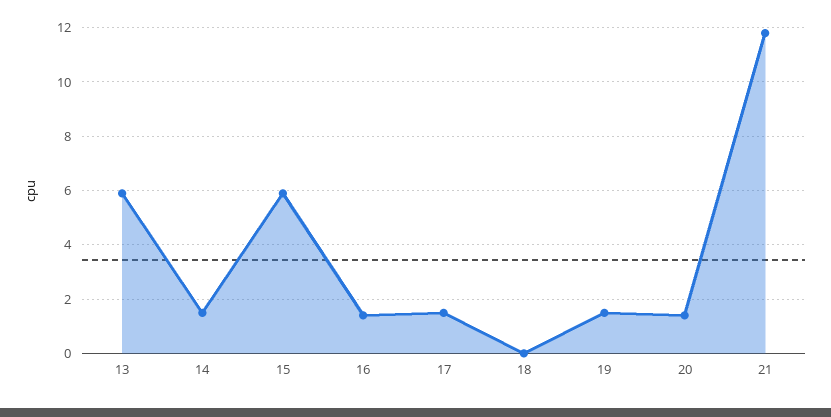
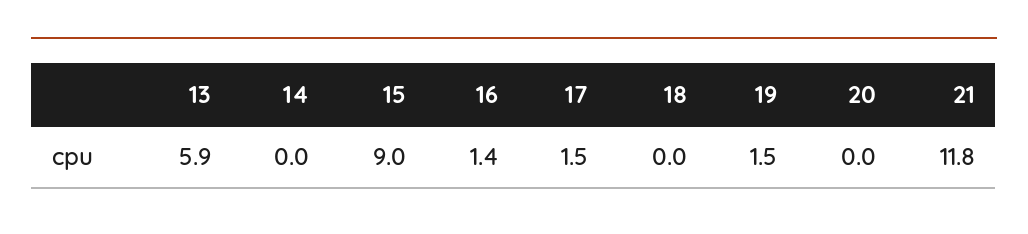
  {
    "13": 5.9,
-   "14": 1.5,
+   "14": 0,
-   "15": 6,
+   "15": 9,
    "16": 1.4,
    "17": 1.5,
    "18": 0,
    "19": 1.5,
-   "20": 1.5,
+   "20": 0,
    "21": 11.8
  }

